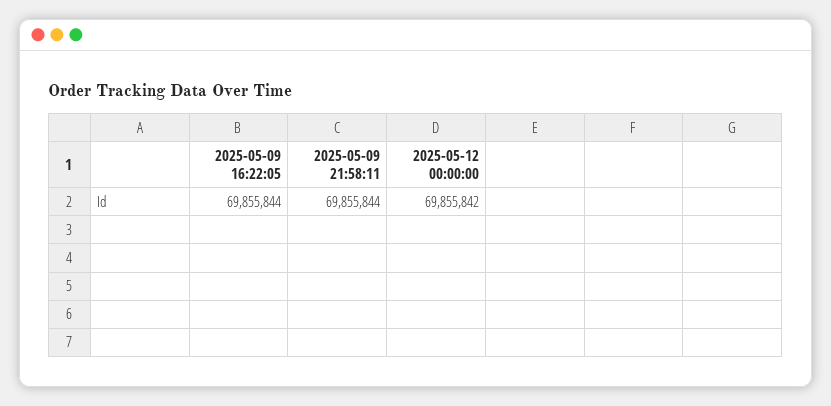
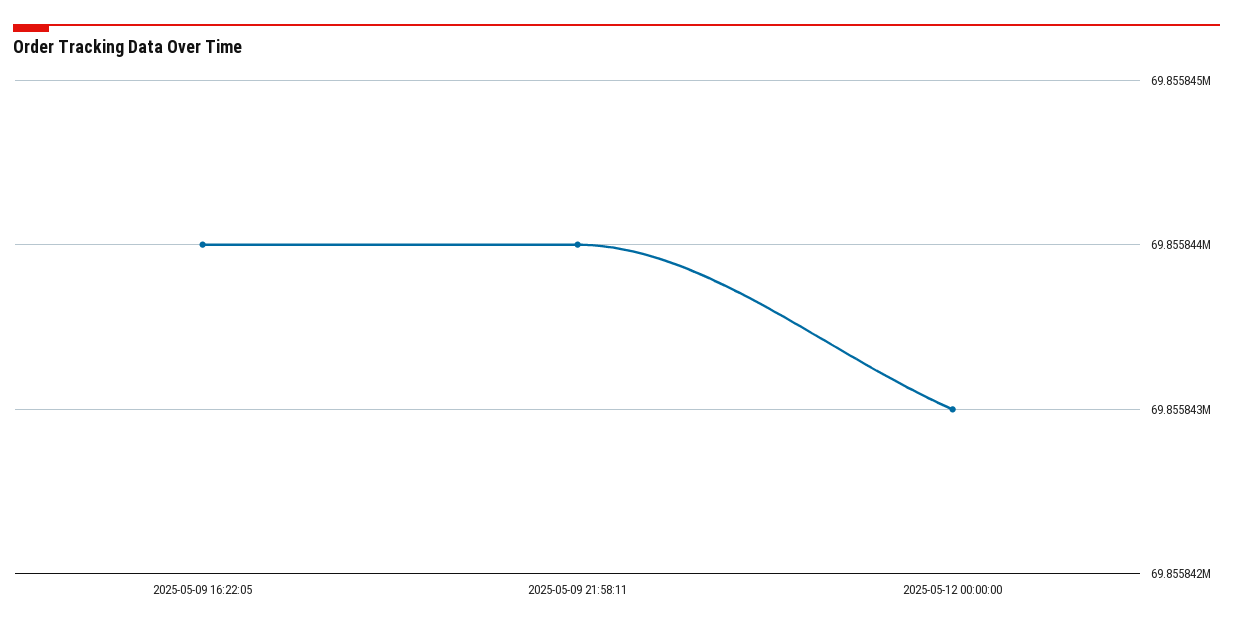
  {
    "2025-05-09 16:22:05": 69855844,
    "2025-05-09 21:58:11": 69855844,
-   "2025-05-12 00:00:00": 69855842
+   "2025-05-12 00:00:00": 69855843
  }

